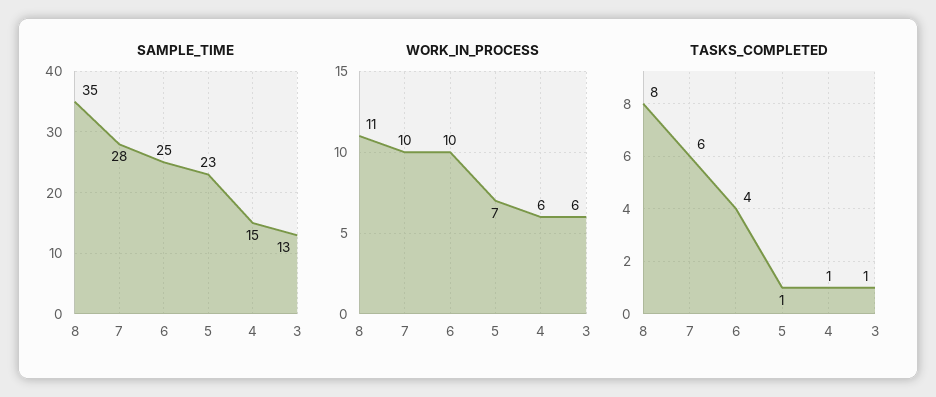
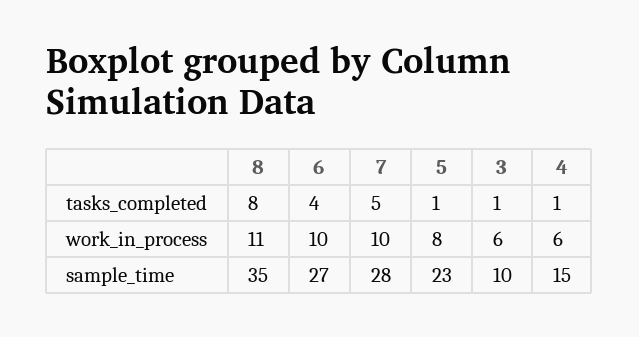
  {
    "SAMPLE_TIME": {
      "8": 35,
      "7": 28,
-     "6": 25,
+     "6": 27,
      "5": 23,
      "4": 15,
-     "3": 13
+     "3": 10
    },
    "WORK_IN_PROCESS": {
      "8": 11,
      "7": 10,
      "6": 10,
-     "5": 7,
+     "5": 8,
      "4": 6,
      "3": 6
    },
    "TASKS_COMPLETED": {
      "8": 8,
-     "7": 6,
+     "7": 5,
      "6": 4,
      "5": 1,
      "4": 1,
      "3": 1
    }
  }

